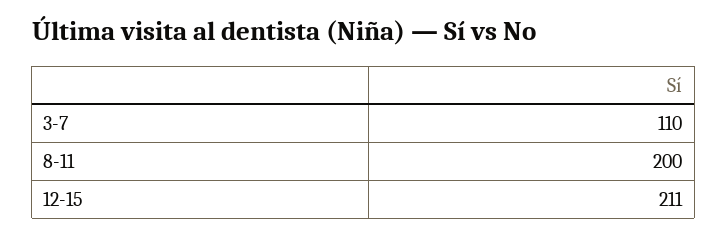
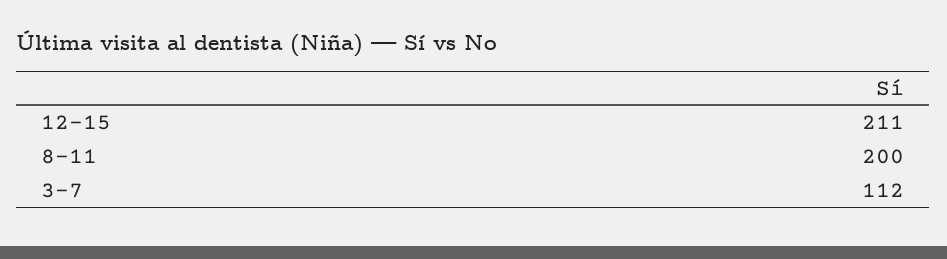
  {
-   "3-7": 110,
+   "3-7": 112,
    "8-11": 200,
    "12-15": 211
  }

